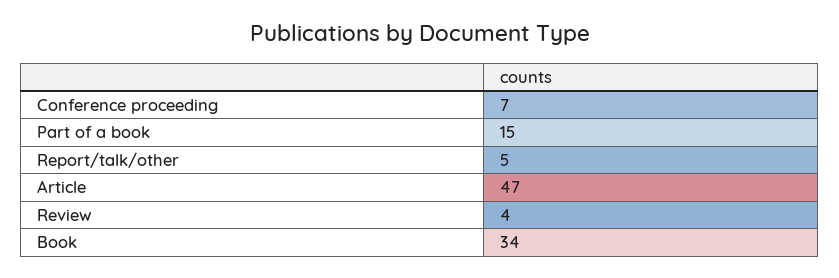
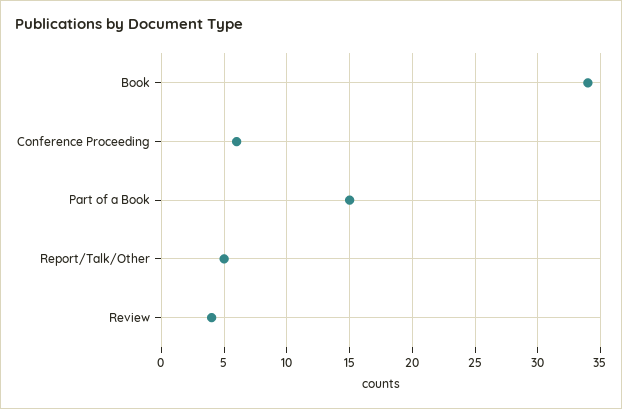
  {
-   "Conference proceeding": 7,
+   "Conference proceeding": 6,
    "Part of a book": 15,
    "Report/talk/other": 5,
-   "Article": 47,
    "Review": 4,
    "Book": 34
  }

